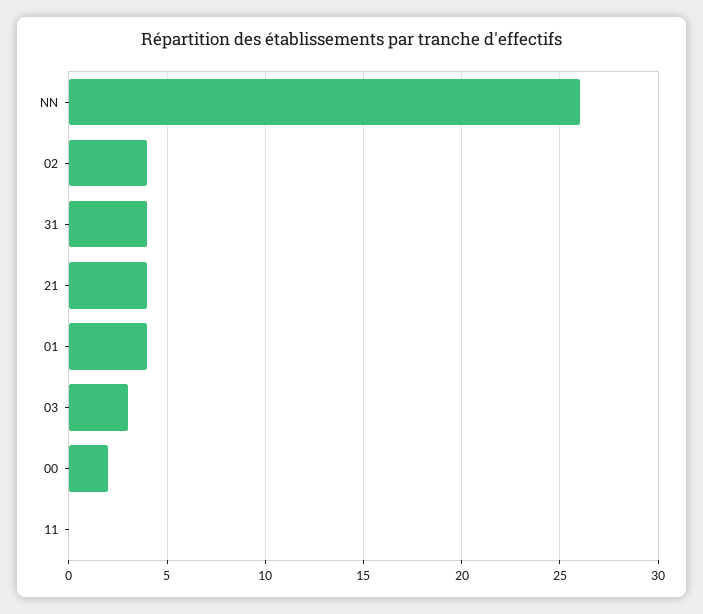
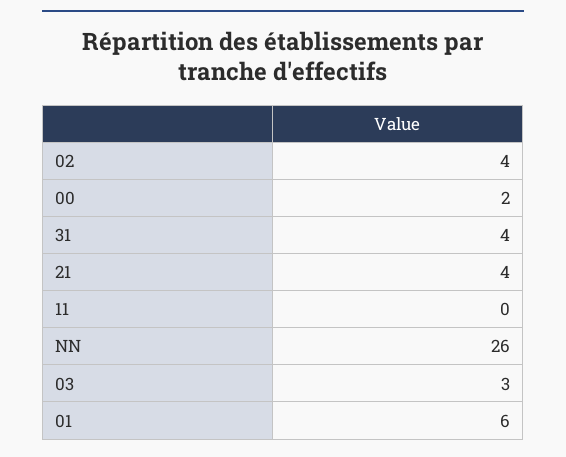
  {
    "NN": 26,
    "02": 4,
    "31": 4,
    "21": 4,
-   "01": 4,
+   "01": 6,
    "03": 3,
    "00": 2,
    "11": 0
  }

